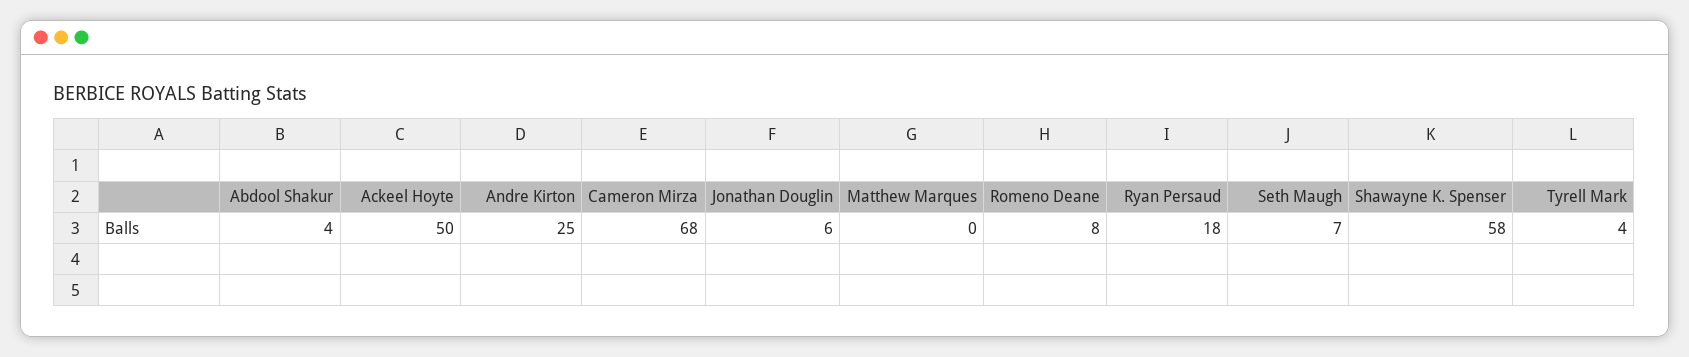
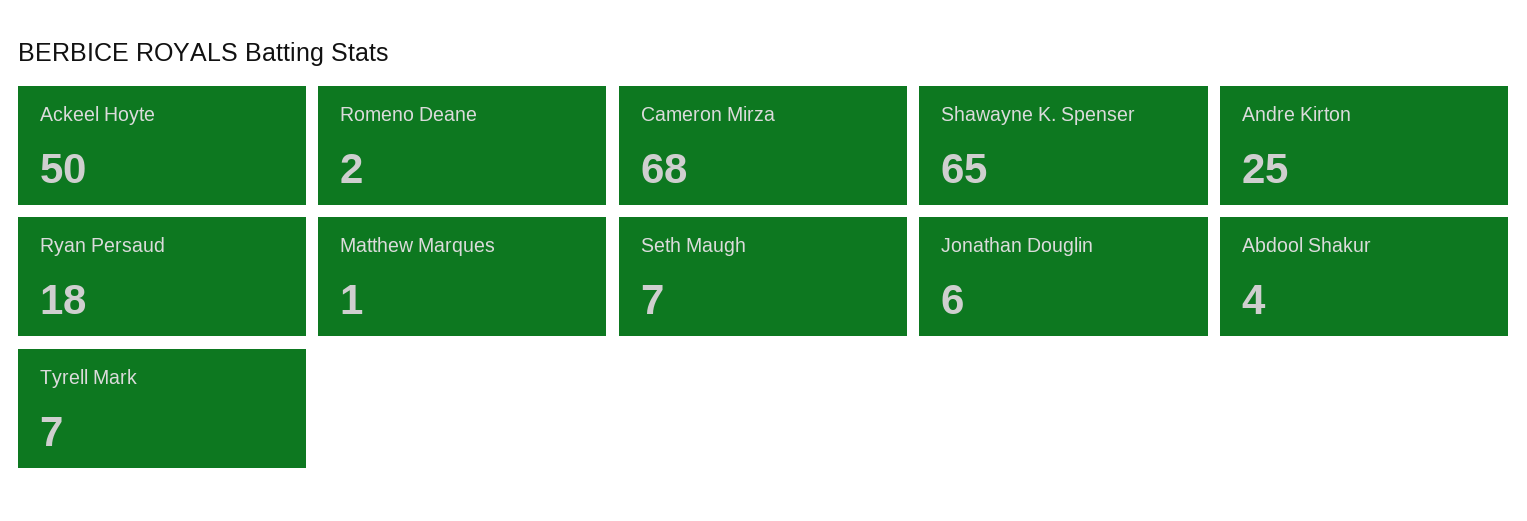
  {
    "Abdool Shakur": 4,
    "Ackeel Hoyte": 50,
    "Andre Kirton": 25,
    "Cameron Mirza": 68,
    "Jonathan Douglin": 6,
-   "Matthew Marques": 0,
+   "Matthew Marques": 1,
-   "Romeno Deane": 8,
+   "Romeno Deane": 2,
    "Ryan Persaud": 18,
    "Seth Maugh": 7,
-   "Shawayne K. Spenser": 58,
+   "Shawayne K. Spenser": 65,
-   "Tyrell Mark": 4
+   "Tyrell Mark": 7
  }

